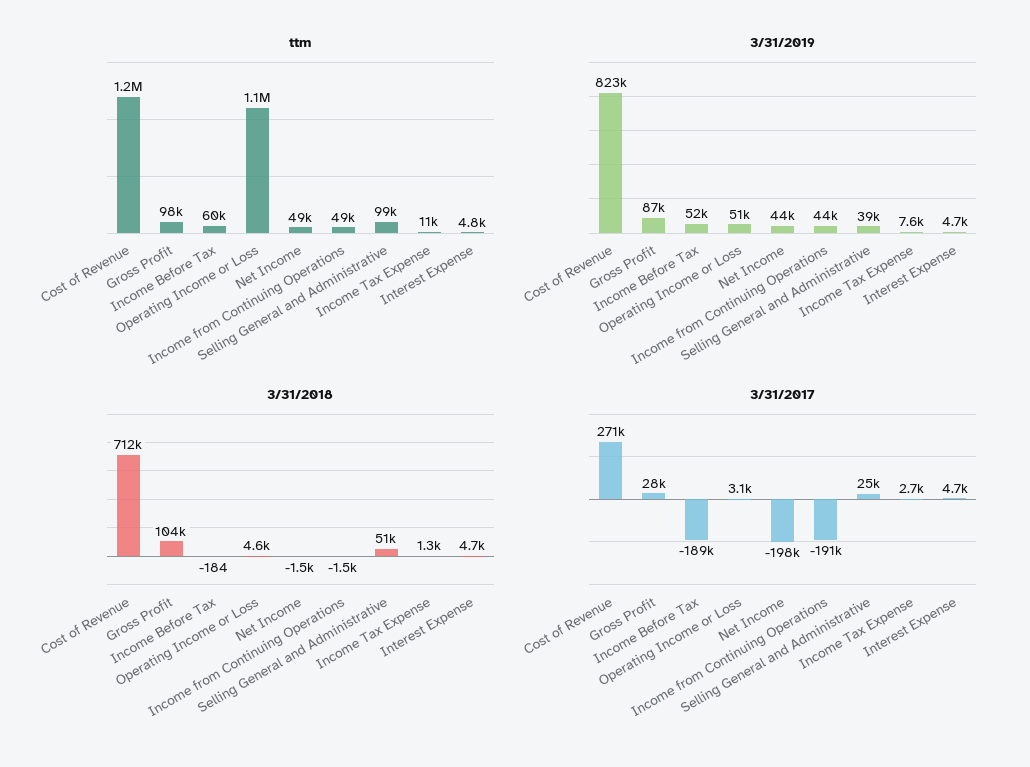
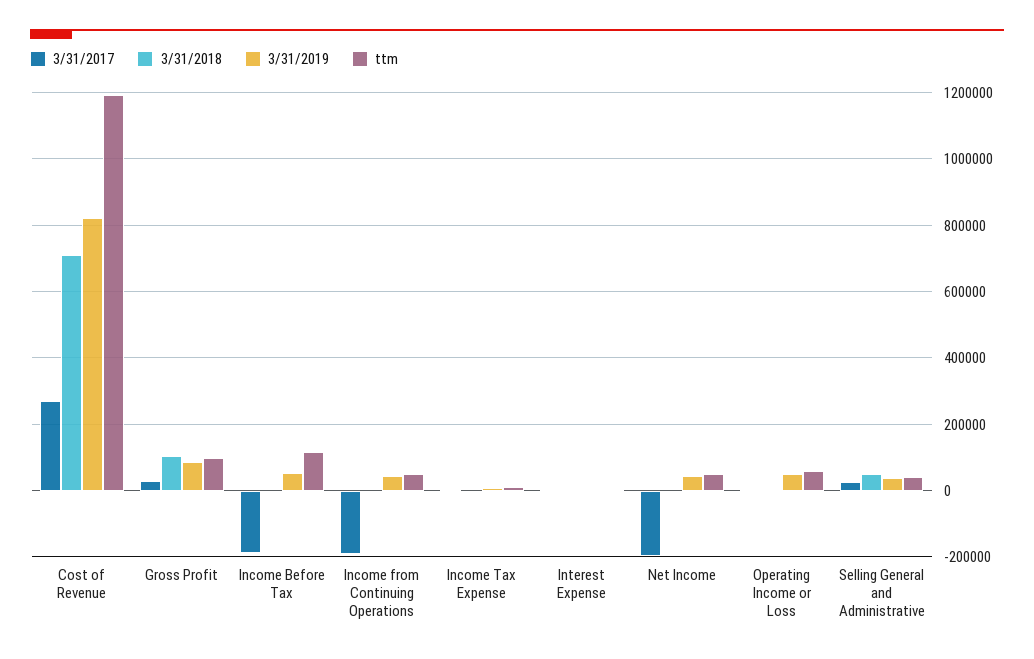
  {
    "ttm": {
      "Cost of Revenue": 1200000,
      "Gross Profit": 98000,
-     "Income Before Tax": 60000,
+     "Income Before Tax": 120000,
-     "Operating Income or Loss": 1100000,
+     "Operating Income or Loss": 60000,
      "Net Income": 49000,
      "Income from Continuing Operations": 49000,
-     "Selling General and Administrative": 99000,
+     "Selling General and Administrative": 40000,
      "Income Tax Expense": 11000,
      "Interest Expense": 4800
    },
    "3/31/2019": {
      "Cost of Revenue": 823000,
      "Gross Profit": 87000,
      "Income Before Tax": 52000,
      "Operating Income or Loss": 51000,
      "Net Income": 44000,
      "Income from Continuing Operations": 44000,
      "Selling General and Administrative": 39000,
      "Income Tax Expense": 7600,
      "Interest Expense": 4700
    },
    "3/31/2018": {
      "Cost of Revenue": 712000,
      "Gross Profit": 104000,
      "Income Before Tax": -184,
      "Operating Income or Loss": 4600,
      "Net Income": -1500,
      "Income from Continuing Operations": -1500,
      "Selling General and Administrative": 51000,
      "Income Tax Expense": 1300,
      "Interest Expense": 4700
    },
    "3/31/2017": {
      "Cost of Revenue": 271000,
      "Gross Profit": 28000,
      "Income Before Tax": -189000,
      "Operating Income or Loss": 3100,
      "Net Income": -198000,
      "Income from Continuing Operations": -191000,
      "Selling General and Administrative": 25000,
      "Income Tax Expense": 2700,
      "Interest Expense": 4700
    }
  }

